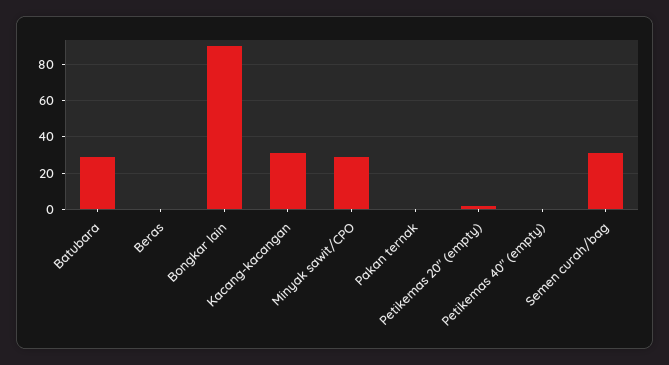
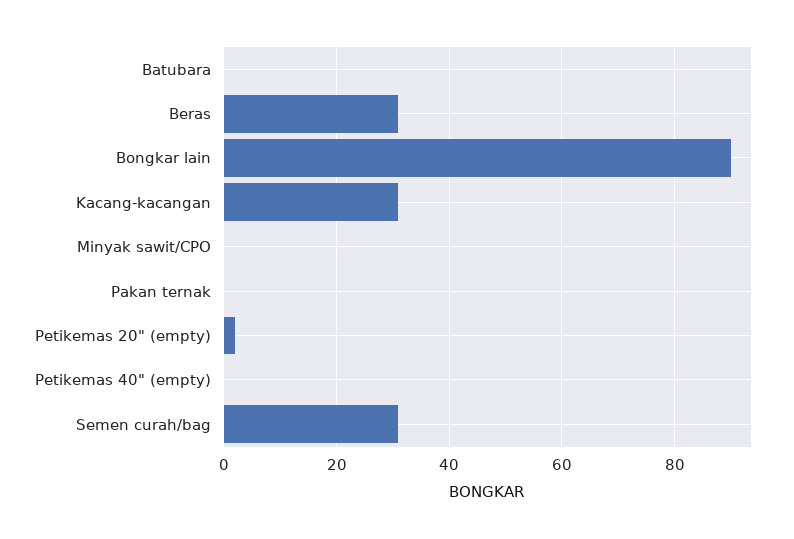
  {
-   "Batubara": 30,
+   "Batubara": 0,
-   "Beras": 0,
+   "Beras": 30,
    "Bongkar lain": 90,
    "Kacang-kacangan": 30,
-   "Minyak sawit/CPO": 30,
+   "Minyak sawit/CPO": 0,
    "Pakan ternak": 0,
    "Petikemas 20\" (empty)": 0,
    "Petikemas 40\" (empty)": 0,
    "Semen curah/bag": 30
  }

